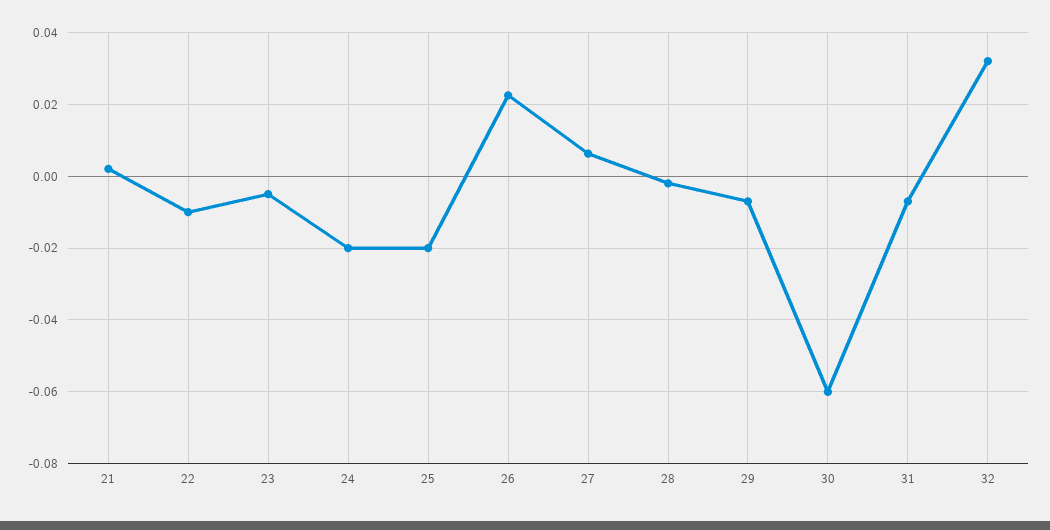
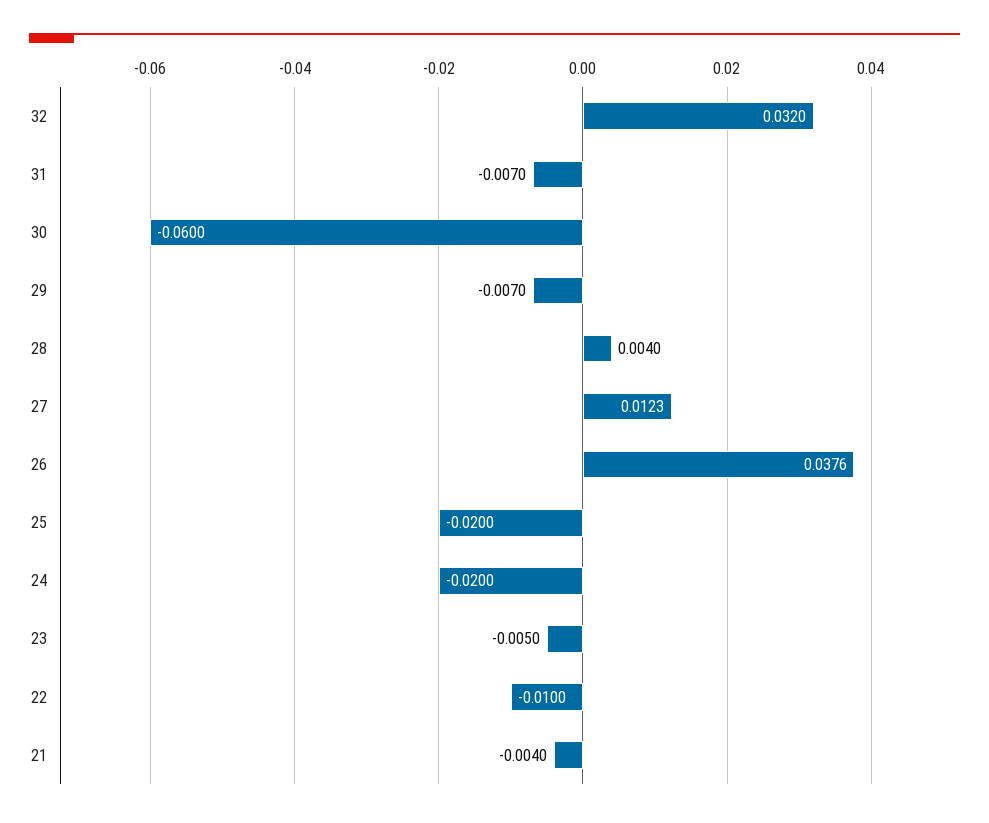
  {
-   "21": 0.002,
+   "21": -0.004,
    "22": -0.01,
    "23": -0.005,
    "24": -0.02,
    "25": -0.02,
-   "26": 0.022,
+   "26": 0.0376,
-   "27": 0.006,
+   "27": 0.0123,
-   "28": -0.002,
+   "28": 0.004,
    "29": -0.007,
    "30": -0.06,
    "31": -0.007,
    "32": 0.032
  }

